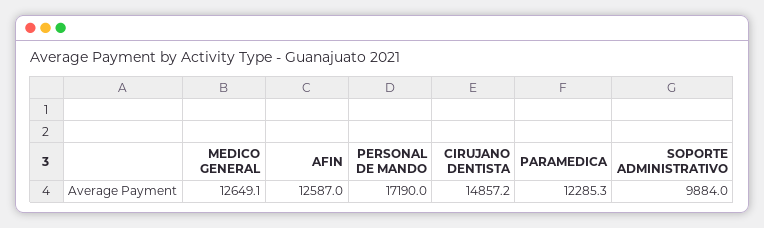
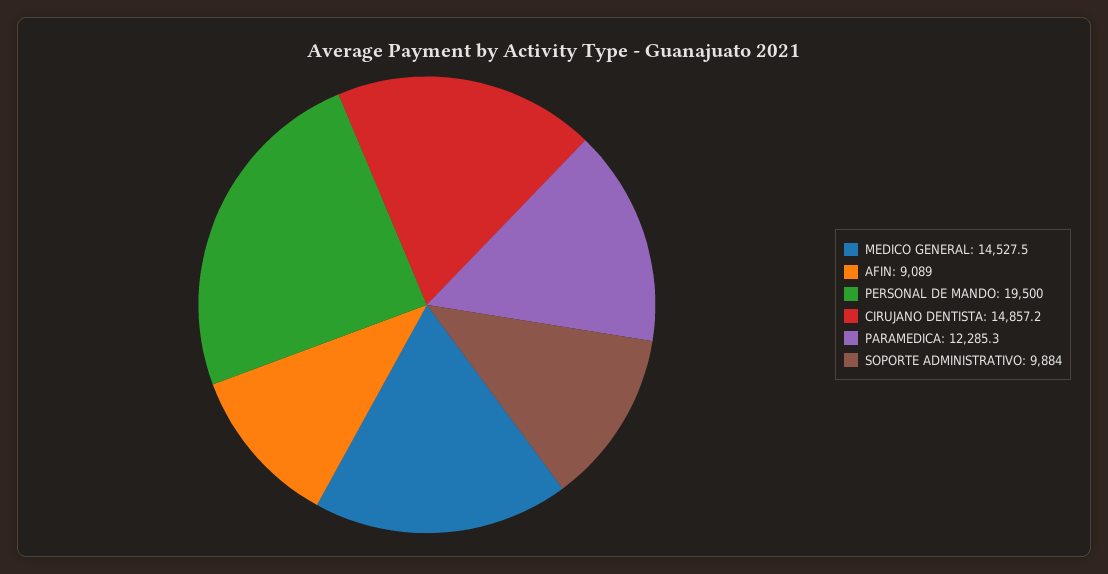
  {
-   "MEDICO GENERAL": 12649.1,
+   "MEDICO GENERAL": 14527.5,
-   "AFIN": 12587,
+   "AFIN": 9089,
-   "PERSONAL DE MANDO": 17190,
+   "PERSONAL DE MANDO": 19500,
    "CIRUJANO DENTISTA": 14857.2,
    "PARAMEDICA": 12285.3,
    "SOPORTE ADMINISTRATIVO": 9884
  }

